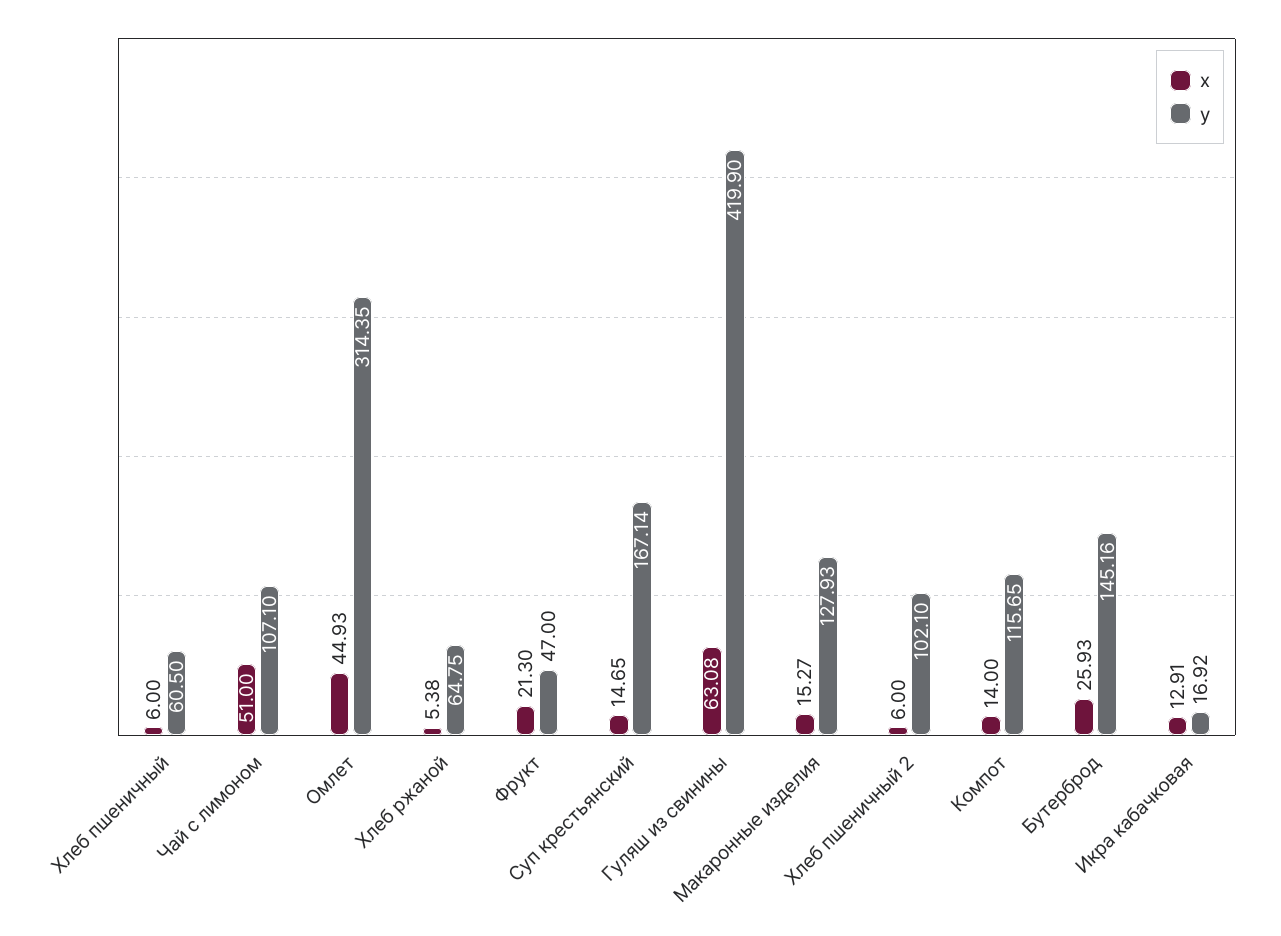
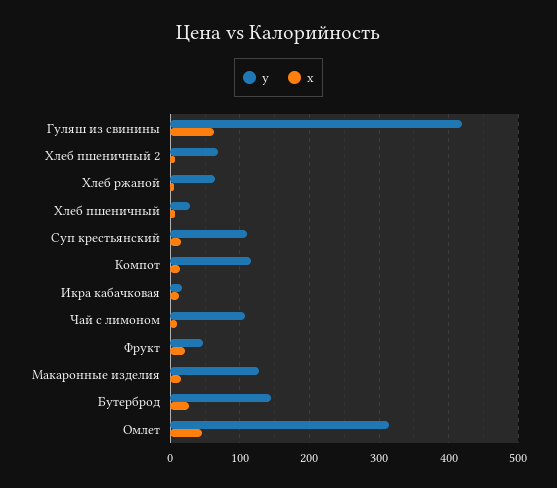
  {
    "x": {
      "Хлеб пшеничный": 6,
-     "Чай с лимоном": 51,
+     "Чай с лимоном": 10,
      "Омлет": 44.93,
      "Хлеб ржаной": 5.38,
      "Фрукт": 21.3,
      "Суп крестьянский": 14.65,
      "Гуляш из свинины": 63.08,
      "Макаронные изделия": 15.27,
      "Хлеб пшеничный 2": 6,
      "Компот": 14,
      "Бутерброд": 25.93,
      "Икра кабачковая": 12.91
    },
    "y": {
-     "Хлеб пшеничный": 60.5,
+     "Хлеб пшеничный": 30,
      "Чай с лимоном": 107.1,
      "Омлет": 314.35,
      "Хлеб ржаной": 64.75,
      "Фрукт": 47,
-     "Суп крестьянский": 167.14,
+     "Суп крестьянский": 110,
      "Гуляш из свинины": 419.9,
      "Макаронные изделия": 127.93,
-     "Хлеб пшеничный 2": 102.1,
+     "Хлеб пшеничный 2": 70,
      "Компот": 115.65,
      "Бутерброд": 145.16,
      "Икра кабачковая": 16.92
    }
  }

